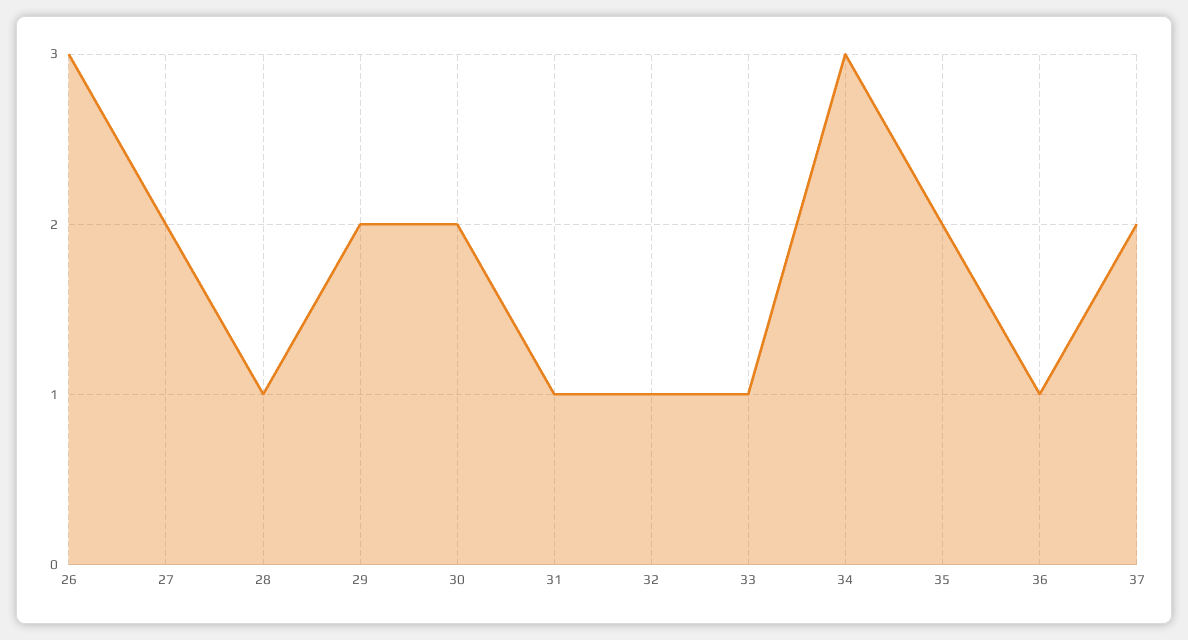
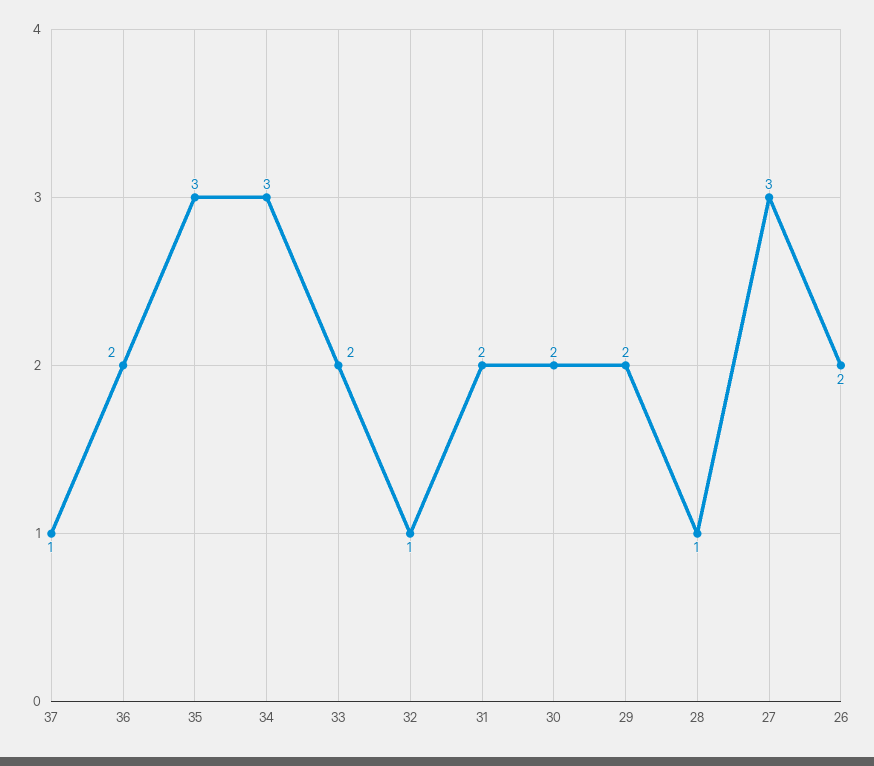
  {
-   "26": 3,
+   "26": 2,
-   "27": 2,
+   "27": 3,
    "28": 1,
    "29": 2,
    "30": 2,
-   "31": 1,
+   "31": 2,
    "32": 1,
-   "33": 1,
+   "33": 2,
    "34": 3,
-   "35": 2,
+   "35": 3,
-   "36": 1,
+   "36": 2,
-   "37": 2
+   "37": 1
  }

